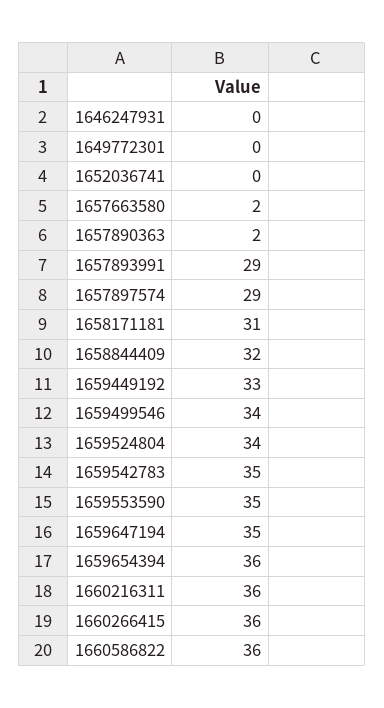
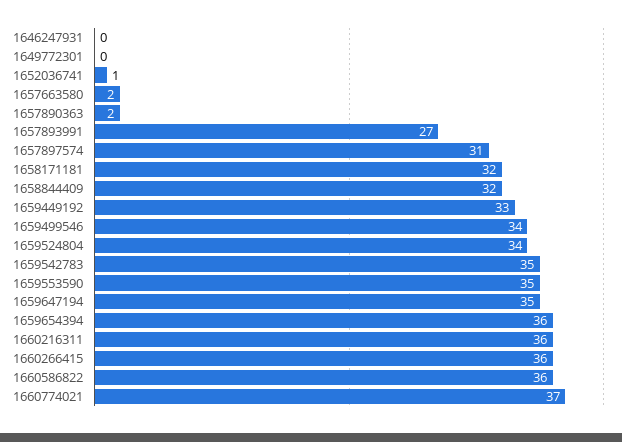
  {
    "1646247931": 0,
    "1649772301": 0,
-   "1652036741": 0,
+   "1652036741": 1,
    "1657663580": 2,
    "1657890363": 2,
-   "1657893991": 29,
+   "1657893991": 27,
-   "1657897574": 29,
+   "1657897574": 31,
-   "1658171181": 31,
+   "1658171181": 32,
    "1658844409": 32,
    "1659449192": 33,
    "1659499546": 34,
    "1659524804": 34,
    "1659542783": 35,
    "1659553590": 35,
    "1659647194": 35,
    "1659654394": 36,
    "1660216311": 36,
    "1660266415": 36,
-   "1660586822": 36
+   "1660586822": 36,
+   "1660774021": 37
  }

